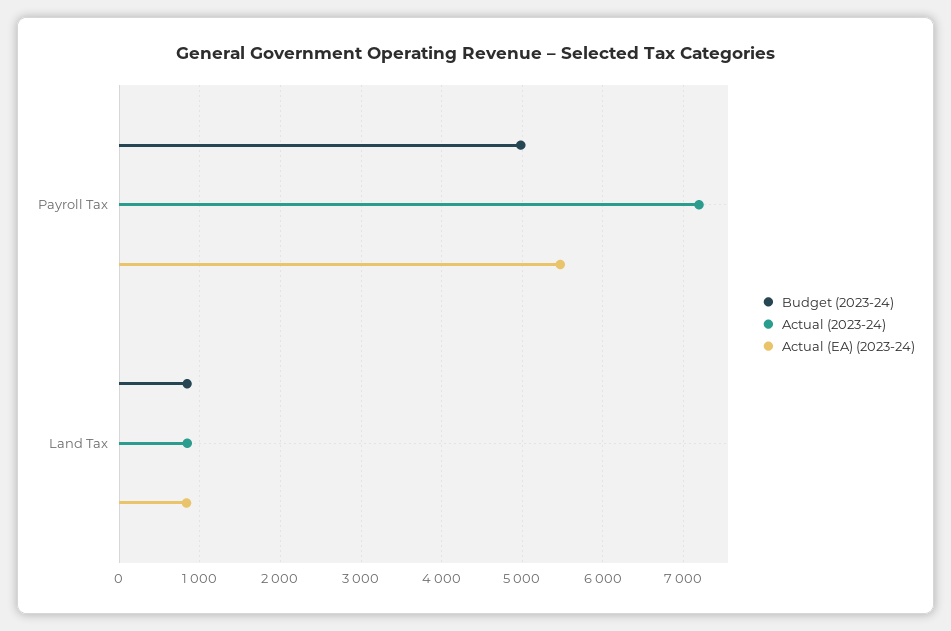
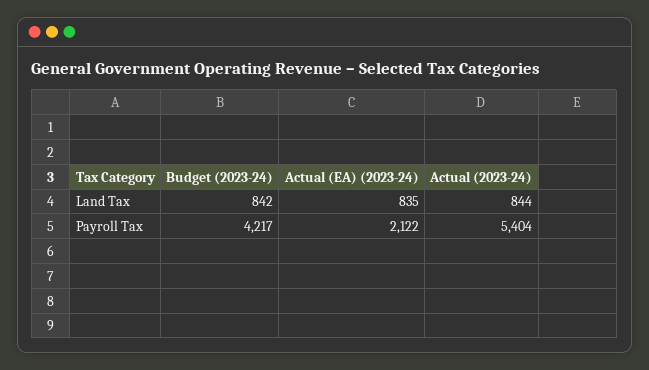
  {
    "Budget (2023-24)": {
-     "Payroll Tax": 5000,
+     "Payroll Tax": 4217,
      "Land Tax": 842
    },
    "Actual (2023-24)": {
-     "Payroll Tax": 7200,
+     "Payroll Tax": 5404,
      "Land Tax": 844
    },
    "Actual (EA) (2023-24)": {
-     "Payroll Tax": 5500,
+     "Payroll Tax": 2122,
      "Land Tax": 835
    }
  }

